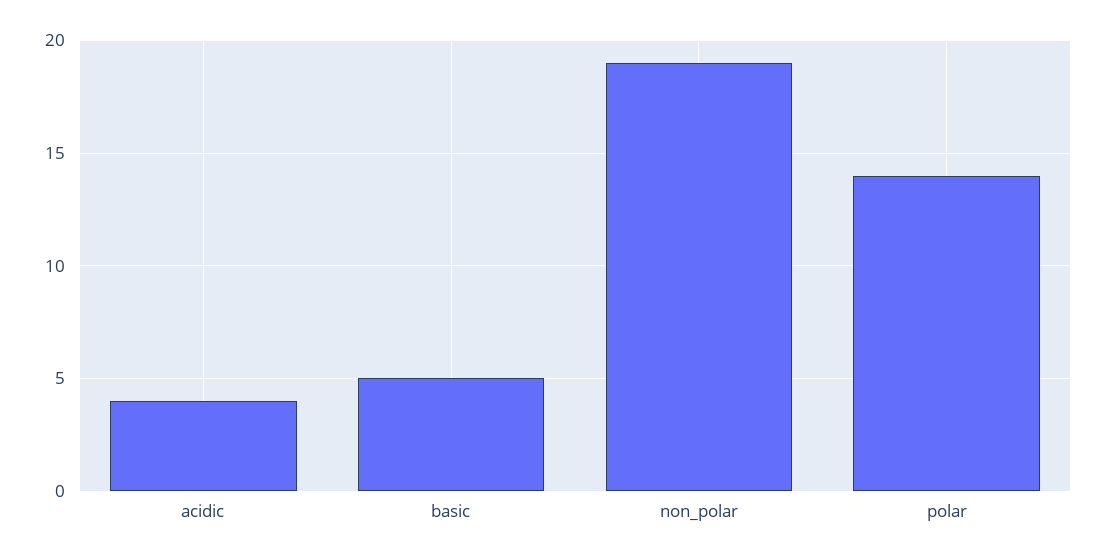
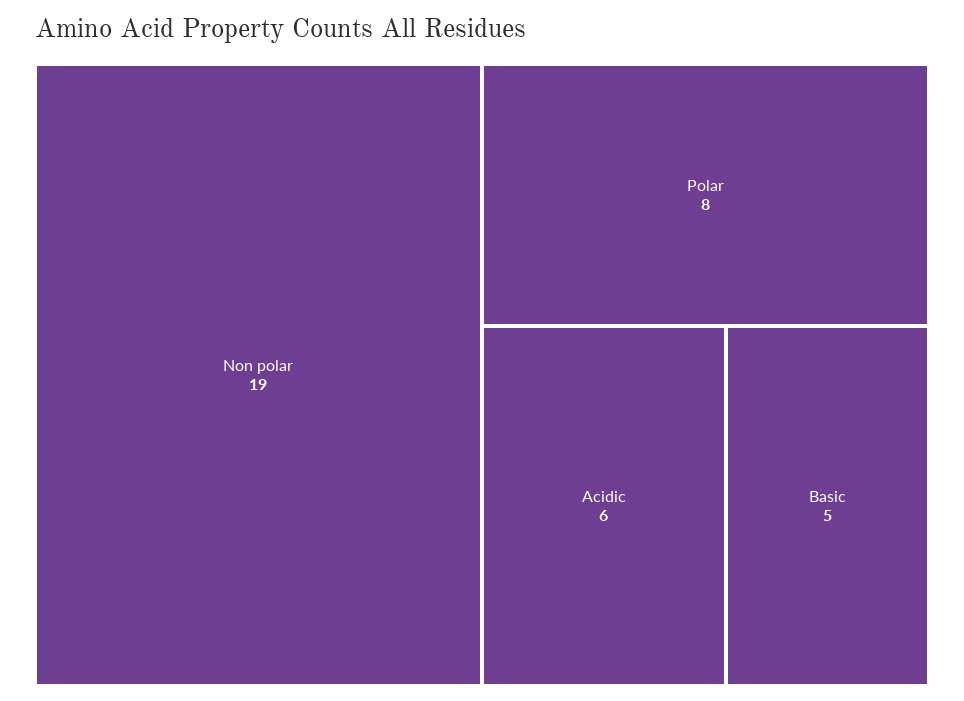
  {
-   "acidic": 4,
+   "acidic": 6,
    "basic": 5,
    "non_polar": 19,
-   "polar": 14
+   "polar": 8
  }

